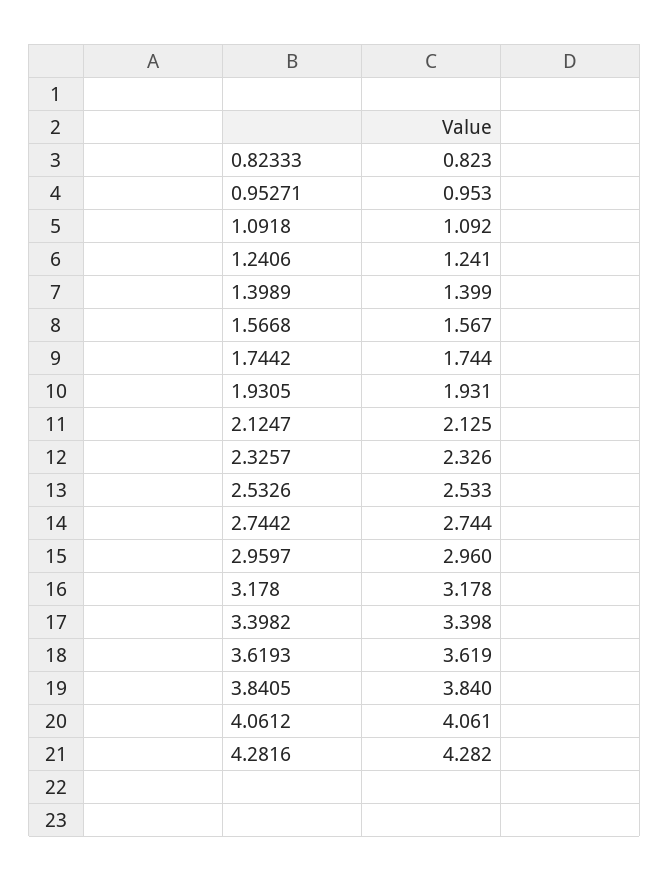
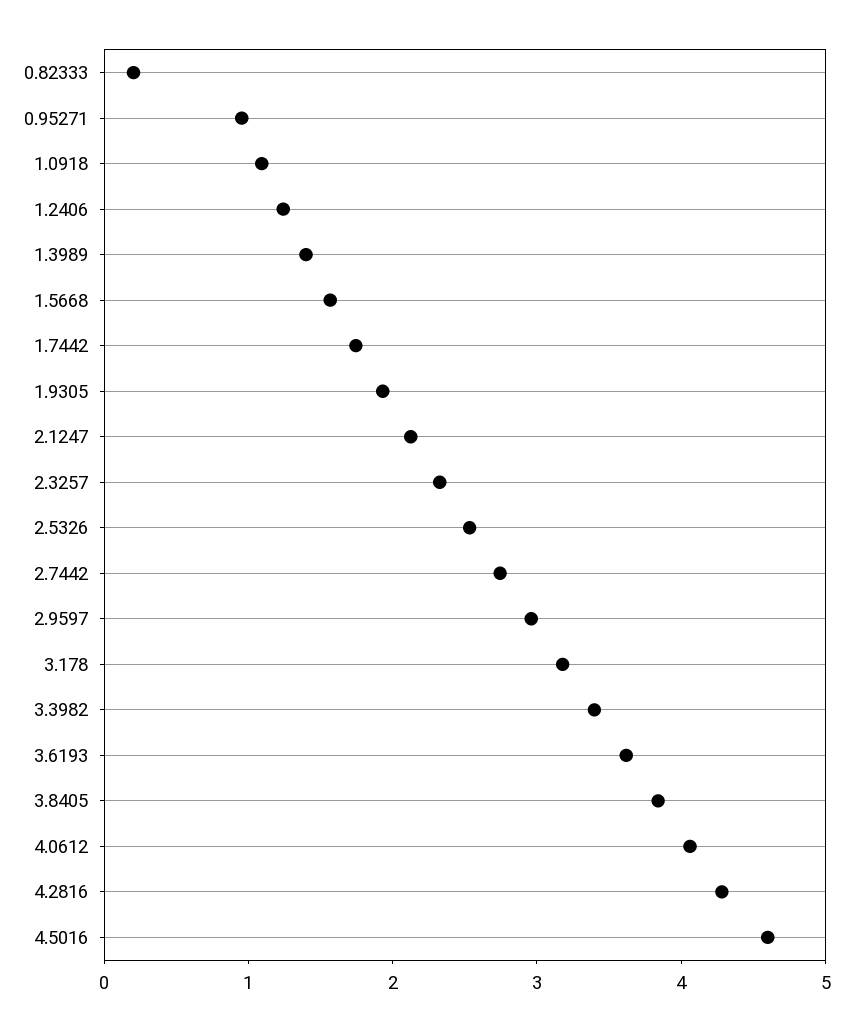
  {
-   "0.82333": 0.823,
+   "0.82333": 0.2,
    "0.95271": 0.953,
    "1.0918": 1.092,
    "1.2406": 1.241,
    "1.3989": 1.399,
    "1.5668": 1.567,
    "1.7442": 1.744,
    "1.9305": 1.931,
    "2.1247": 2.125,
    "2.3257": 2.326,
    "2.5326": 2.533,
    "2.7442": 2.744,
    "2.9597": 2.96,
    "3.178": 3.178,
    "3.3982": 3.398,
    "3.6193": 3.619,
    "3.8405": 3.84,
    "4.0612": 4.061,
-   "4.2816": 4.282
+   "4.2816": 4.282,
+   "4.5016": 4.6
  }

